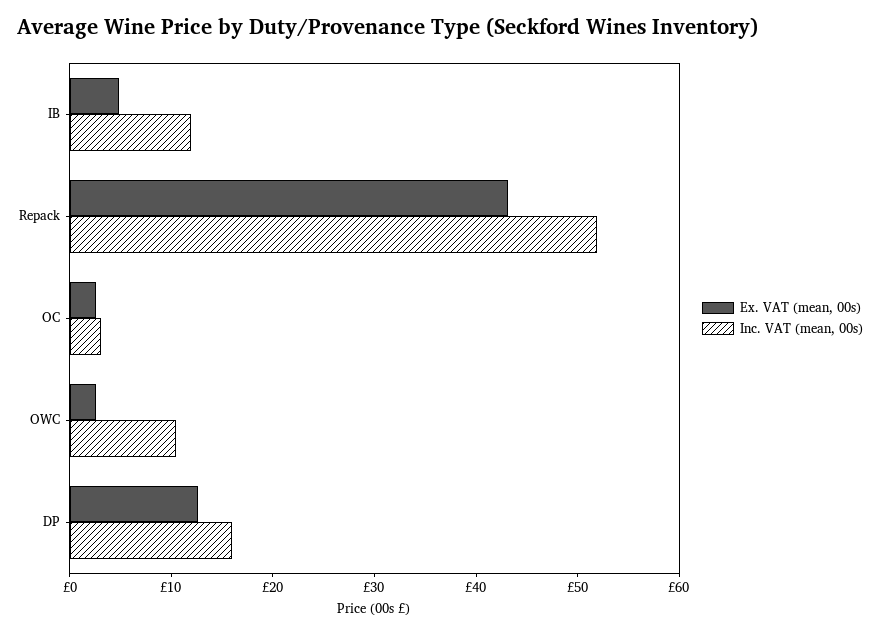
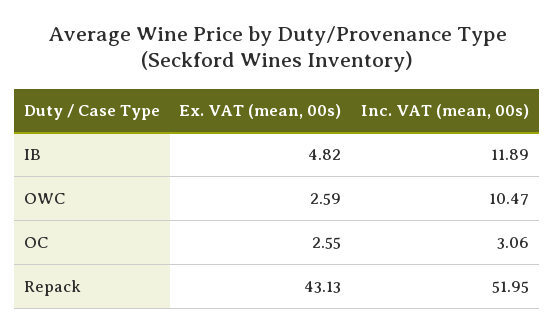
  {
    "Ex. VAT (mean, 00s)": {
      "IB": 4.82,
      "Repack": 43.13,
      "OC": 2.55,
-     "OWC": 2.59,
+     "OWC": 2.59
-     "DP": 12
    },
    "Inc. VAT (mean, 00s)": {
      "IB": 11.89,
      "Repack": 51.95,
      "OC": 3.06,
-     "OWC": 10.47,
+     "OWC": 10.47
-     "DP": 16
    }
  }

